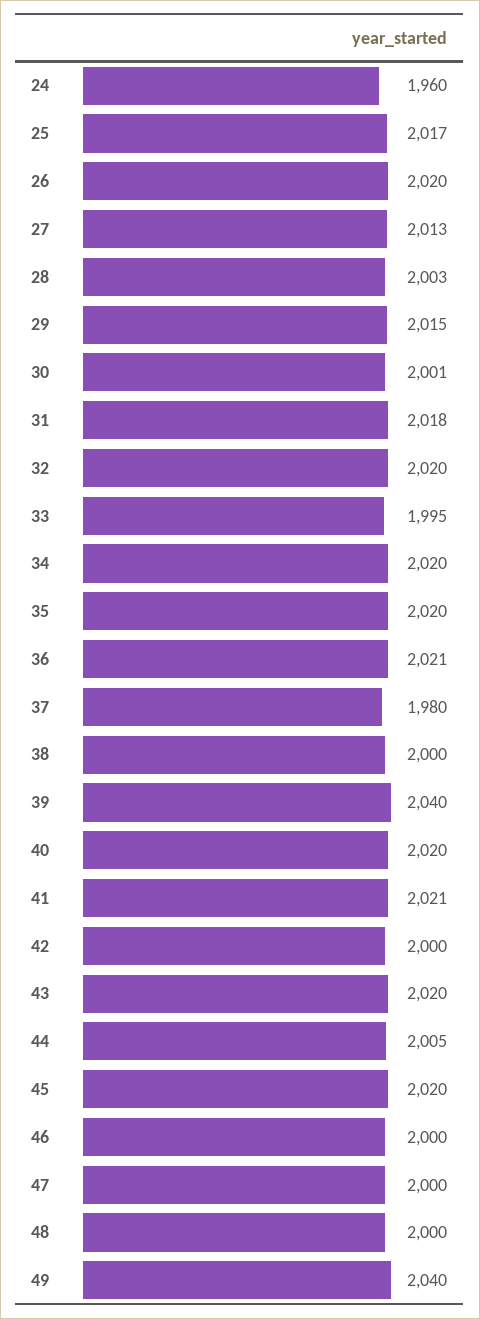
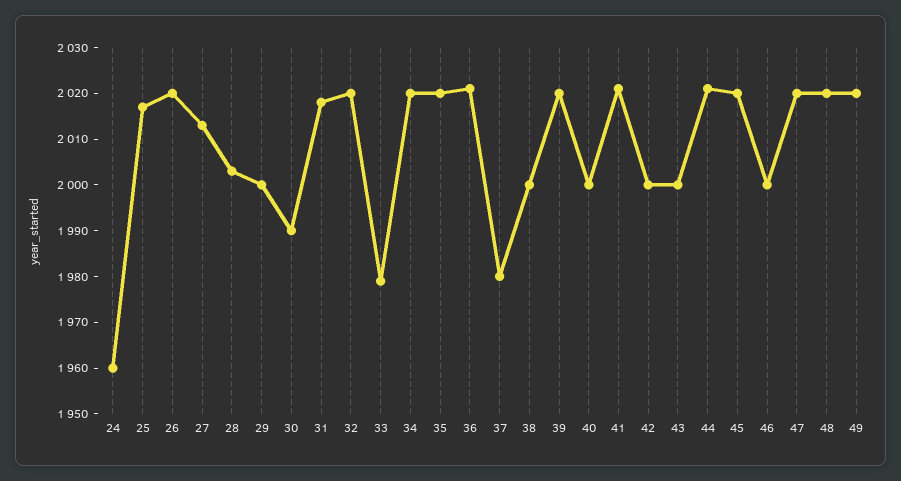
  {
    "24": 1960,
    "25": 2017,
    "26": 2020,
    "27": 2013,
    "28": 2003,
-   "29": 2015,
+   "29": 2000,
-   "30": 2001,
+   "30": 1990,
    "31": 2018,
    "32": 2020,
-   "33": 1995,
+   "33": 1980,
    "34": 2020,
    "35": 2020,
    "36": 2021,
    "37": 1980,
    "38": 2000,
-   "39": 2040,
+   "39": 2020,
-   "40": 2020,
+   "40": 2000,
    "41": 2021,
    "42": 2000,
-   "43": 2020,
+   "43": 2000,
-   "44": 2005,
+   "44": 2020,
    "45": 2020,
    "46": 2000,
-   "47": 2000,
+   "47": 2020,
-   "48": 2000,
+   "48": 2020,
-   "49": 2040
+   "49": 2020
  }

